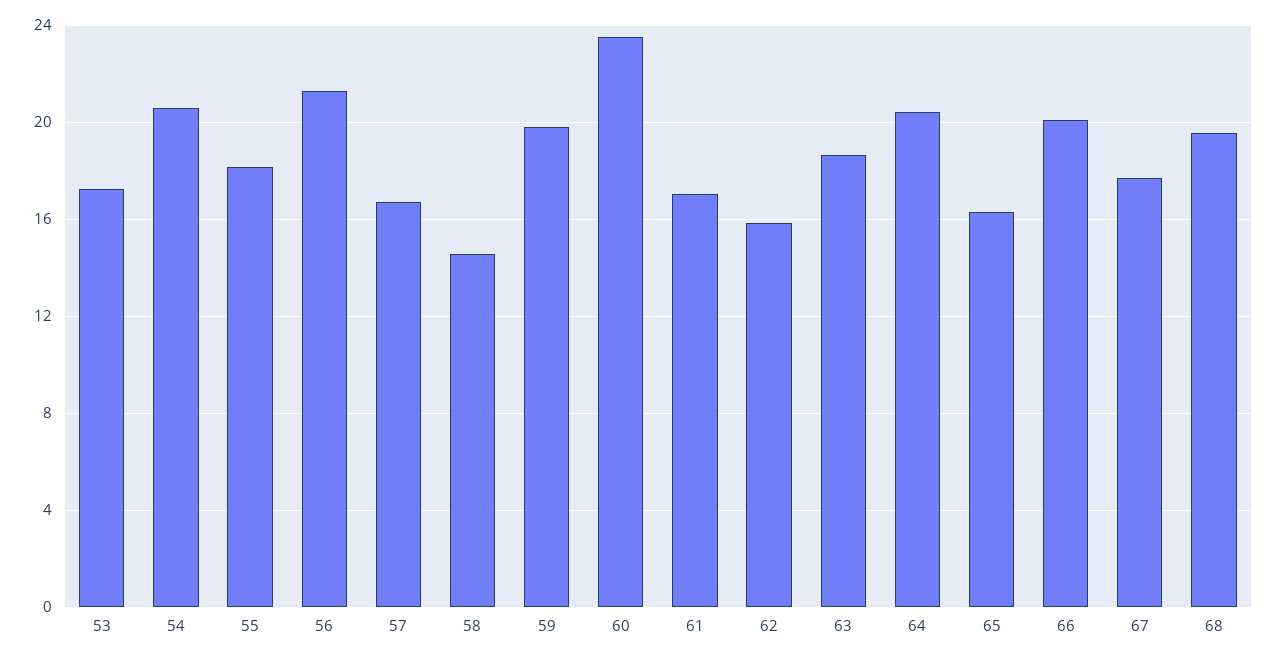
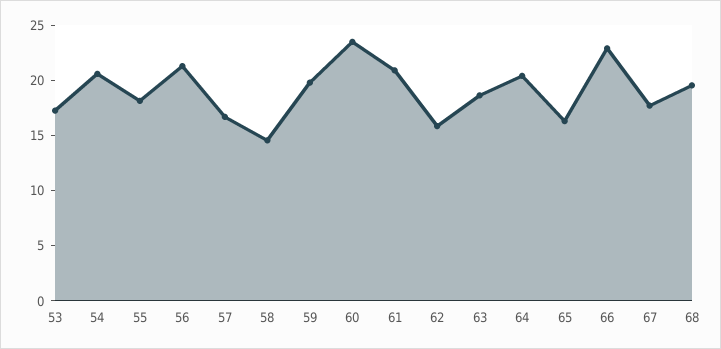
  {
    "53": 17.5,
    "54": 20.5,
    "55": 18,
    "56": 21.5,
    "57": 16.5,
    "58": 14.5,
    "59": 20,
    "60": 23.5,
-   "61": 17,
+   "61": 21,
    "62": 16,
    "63": 18.5,
    "64": 20.5,
    "65": 16.5,
-   "66": 20,
+   "66": 23,
    "67": 17.5,
    "68": 19.5
  }

